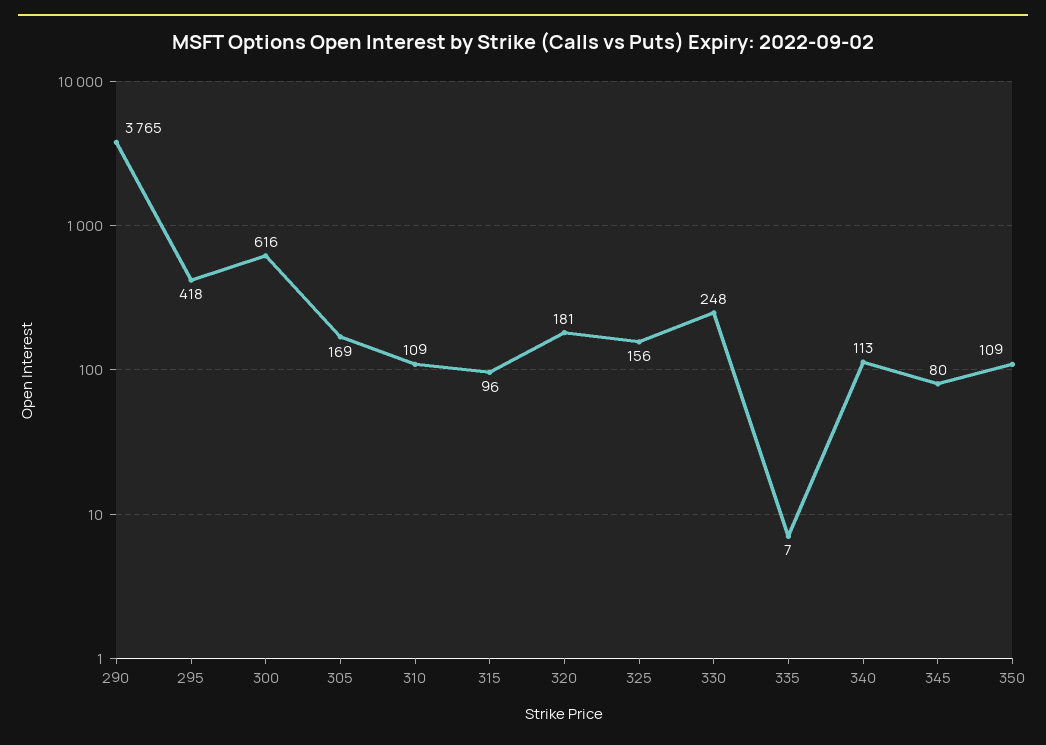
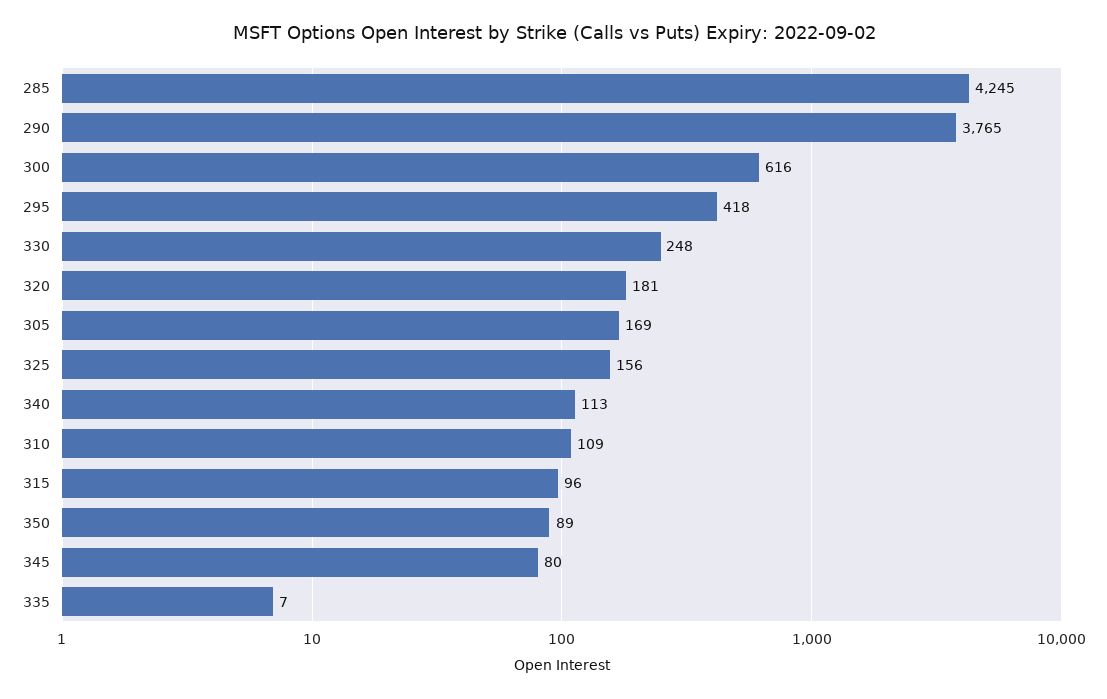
  {
    "290": 3765,
    "295": 418,
    "300": 616,
    "305": 169,
    "310": 109,
    "315": 96,
    "320": 181,
    "325": 156,
    "330": 248,
    "335": 7,
    "340": 113,
    "345": 80,
-   "350": 109
+   "350": 89,
+   "285": 4245
  }

